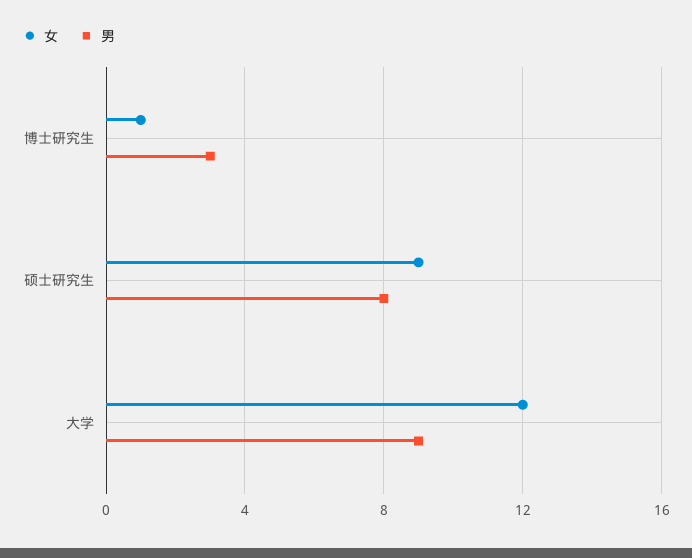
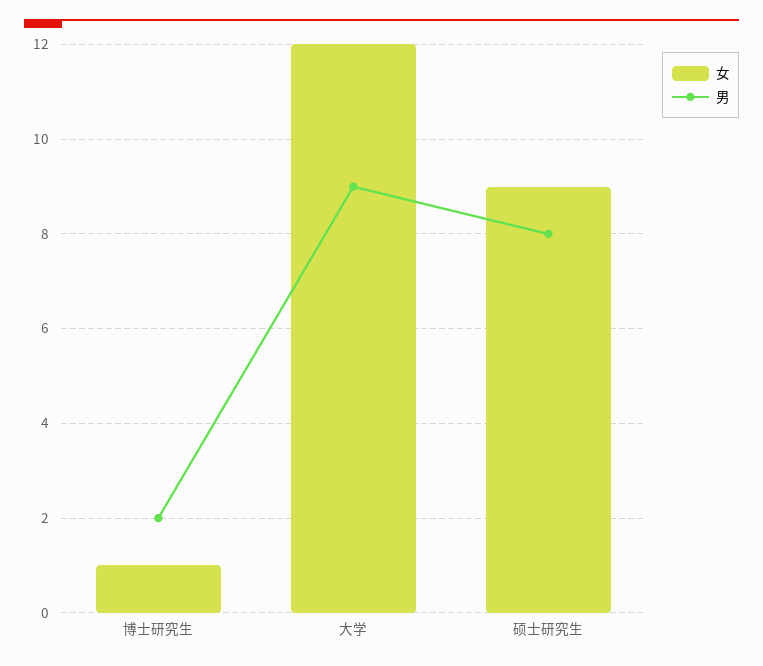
  {
    "女": {
      "博士研究生": 1,
      "硕士研究生": 9,
      "大学": 12
    },
    "男": {
-     "博士研究生": 3,
+     "博士研究生": 2,
      "硕士研究生": 8,
      "大学": 9
    }
  }

